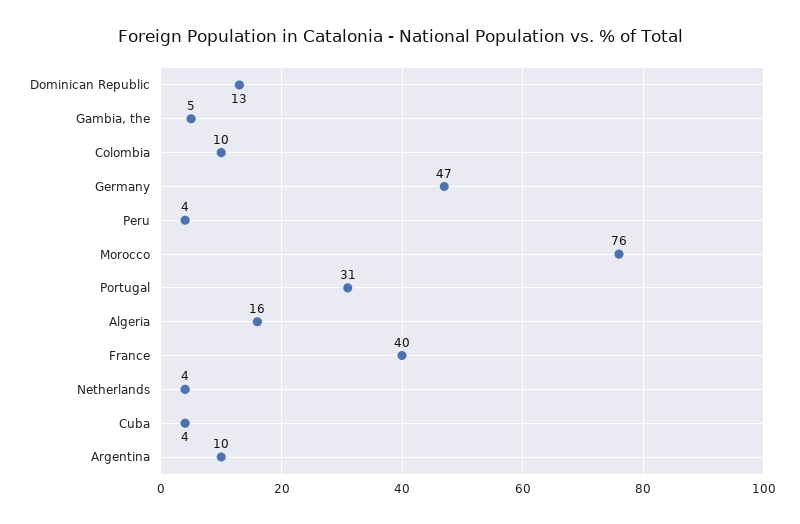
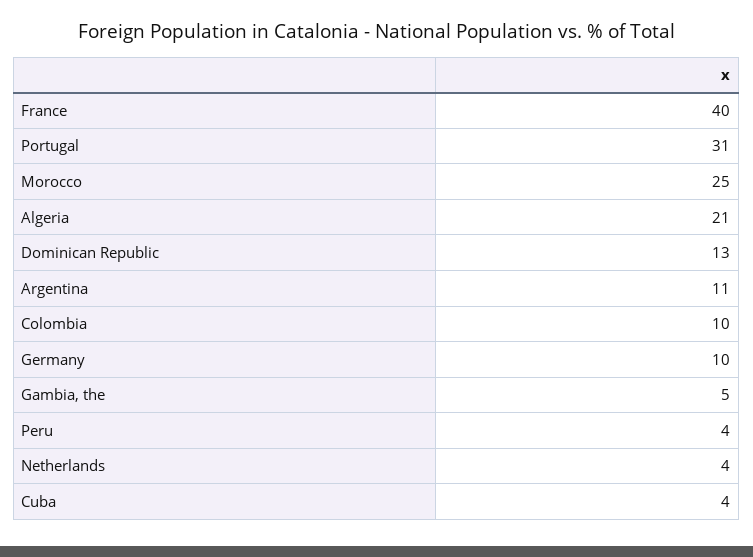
  {
    "Dominican Republic": 13,
    "Gambia, the": 5,
    "Colombia": 10,
-   "Germany": 47,
+   "Germany": 10,
    "Peru": 4,
-   "Morocco": 76,
+   "Morocco": 25,
    "Portugal": 31,
-   "Algeria": 16,
+   "Algeria": 21,
    "France": 40,
    "Netherlands": 4,
    "Cuba": 4,
-   "Argentina": 10
+   "Argentina": 11
  }

